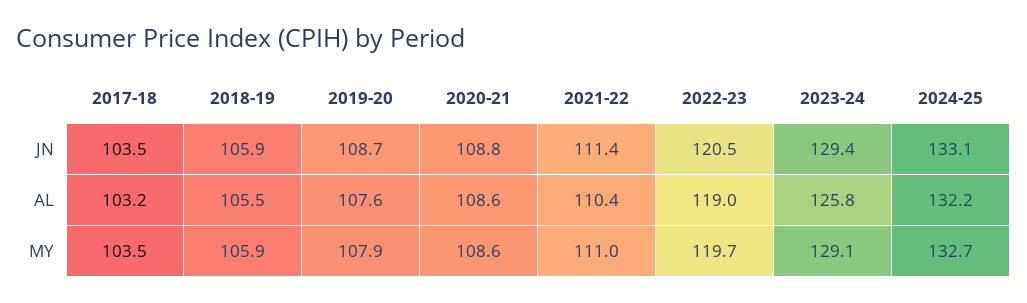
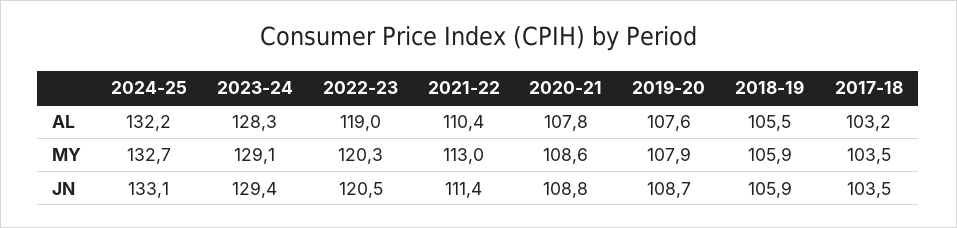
  {
    "2017-18": {
      "JN": 103.5,
      "AL": 103.2,
      "MY": 103.5
    },
    "2018-19": {
      "JN": 105.9,
      "AL": 105.5,
      "MY": 105.9
    },
    "2019-20": {
      "JN": 108.7,
      "AL": 107.6,
      "MY": 107.9
    },
    "2020-21": {
      "JN": 108.8,
-     "AL": 108.6,
+     "AL": 107.8,
      "MY": 108.6
    },
    "2021-22": {
      "JN": 111.4,
      "AL": 110.4,
-     "MY": 111
+     "MY": 113
    },
    "2022-23": {
      "JN": 120.5,
      "AL": 119,
-     "MY": 119.7
+     "MY": 120.3
    },
    "2023-24": {
      "JN": 129.4,
-     "AL": 125.8,
+     "AL": 128.3,
      "MY": 129.1
    },
    "2024-25": {
      "JN": 133.1,
      "AL": 132.2,
      "MY": 132.7
    }
  }

